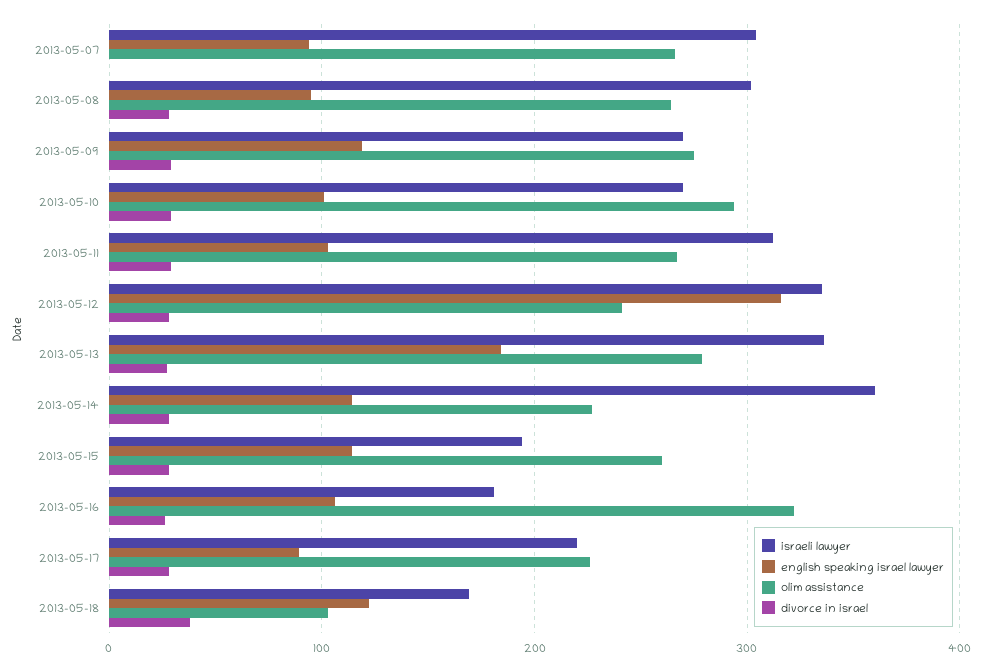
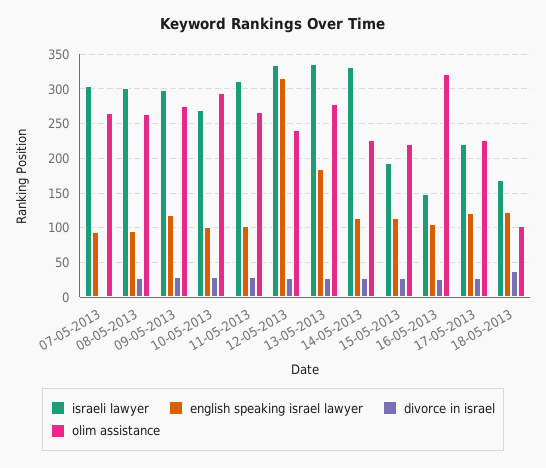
  {
    "israeli lawyer": {
      "2013-05-07": 300,
      "2013-05-08": 300,
-     "2013-05-09": 270,
+     "2013-05-09": 300,
      "2013-05-10": 270,
      "2013-05-11": 310,
      "2013-05-12": 340,
      "2013-05-13": 340,
-     "2013-05-14": 360,
+     "2013-05-14": 330,
      "2013-05-15": 190,
-     "2013-05-16": 180,
+     "2013-05-16": 150,
      "2013-05-17": 220,
      "2013-05-18": 170
    },
    "english speaking israel lawyer": {
      "2013-05-07": 90,
      "2013-05-08": 100,
      "2013-05-09": 120,
      "2013-05-10": 100,
      "2013-05-11": 100,
      "2013-05-12": 320,
      "2013-05-13": 180,
      "2013-05-14": 110,
      "2013-05-15": 110,
      "2013-05-16": 110,
-     "2013-05-17": 90,
+     "2013-05-17": 120,
      "2013-05-18": 120
    },
    "olim assistance": {
      "2013-05-07": 270,
      "2013-05-08": 260,
      "2013-05-09": 280,
      "2013-05-10": 290,
      "2013-05-11": 270,
      "2013-05-12": 240,
      "2013-05-13": 280,
      "2013-05-14": 230,
-     "2013-05-15": 260,
+     "2013-05-15": 220,
      "2013-05-16": 320,
      "2013-05-17": 230,
      "2013-05-18": 100
    },
    "divorce in israel": {
      "2013-05-07": 0,
      "2013-05-08": 30,
      "2013-05-09": 30,
      "2013-05-10": 30,
      "2013-05-11": 30,
      "2013-05-12": 30,
      "2013-05-13": 30,
      "2013-05-14": 30,
      "2013-05-15": 30,
      "2013-05-16": 30,
      "2013-05-17": 30,
      "2013-05-18": 40
    }
  }

